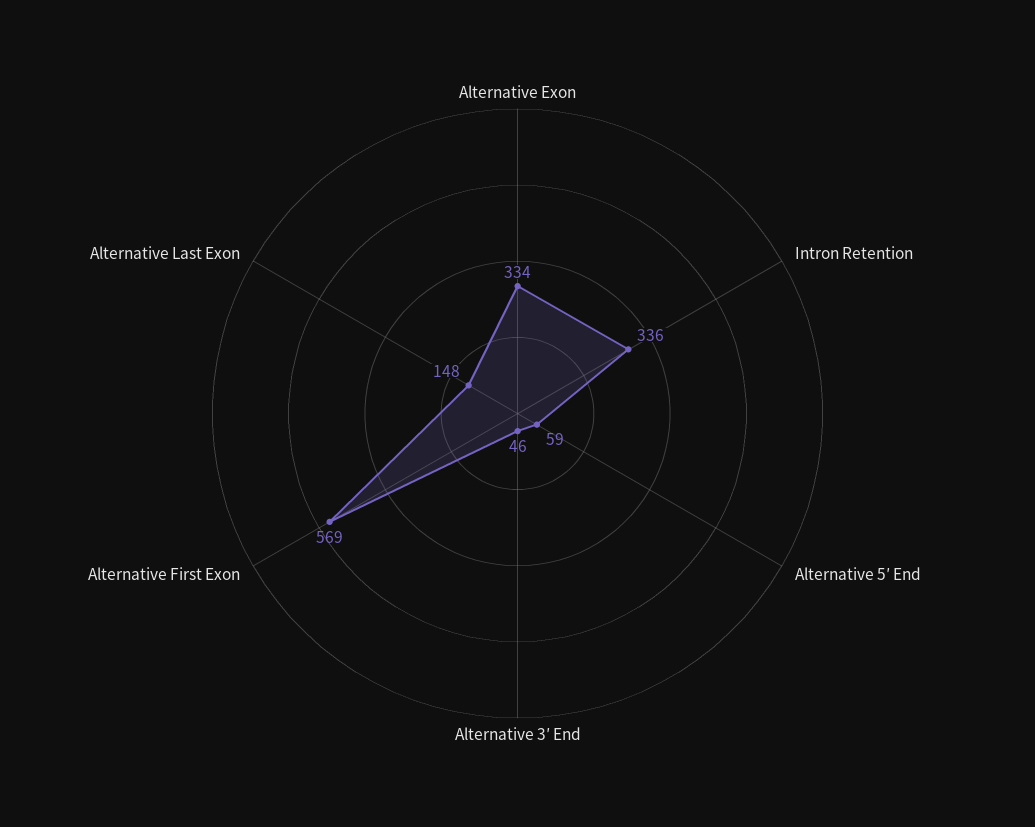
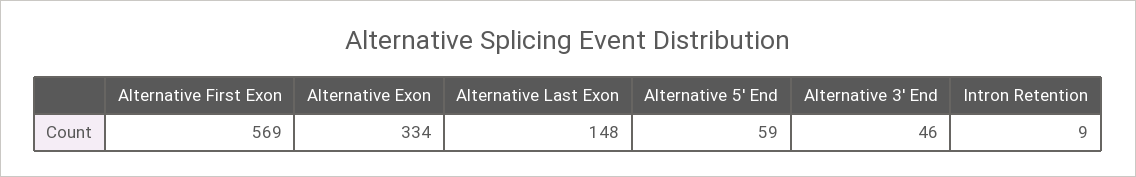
  {
    "Alternative Exon": 334,
-   "Intron Retention": 336,
+   "Intron Retention": 9,
    "Alternative 5′ End": 59,
    "Alternative 3′ End": 46,
    "Alternative First Exon": 569,
    "Alternative Last Exon": 148
  }

